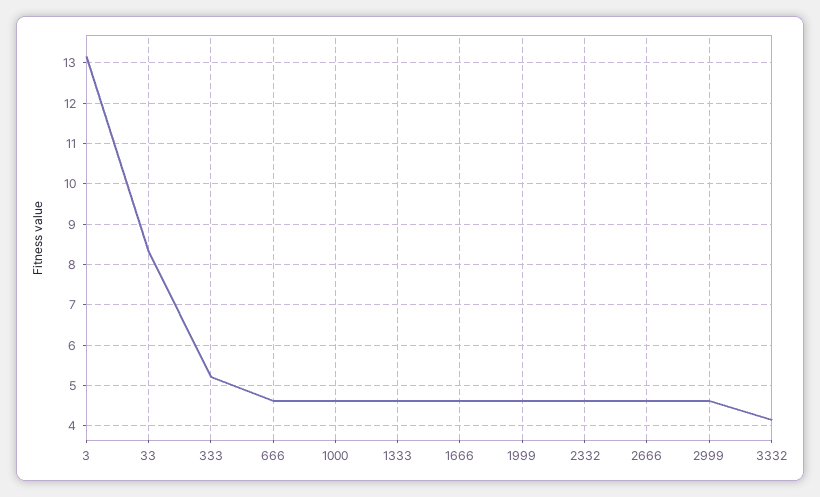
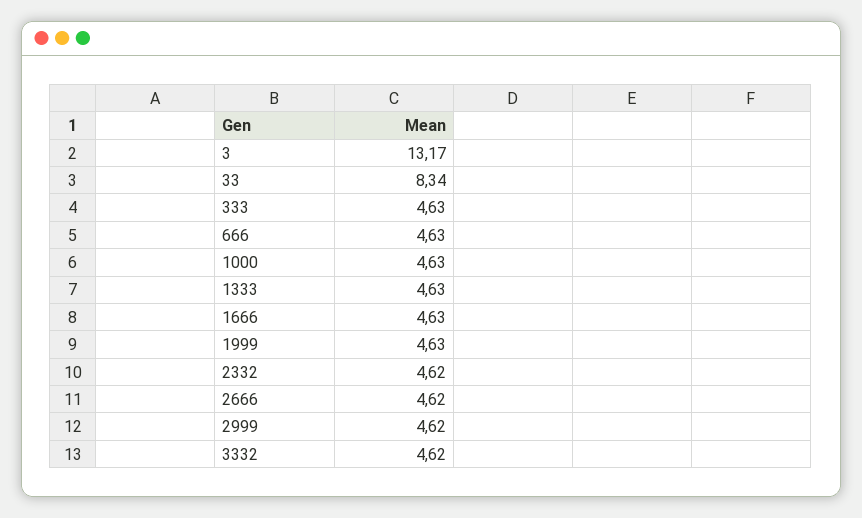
  {
    "3": 13.17,
    "33": 8.34,
-   "333": 5.2,
+   "333": 4.63,
    "666": 4.63,
    "1000": 4.63,
    "1333": 4.63,
    "1666": 4.63,
    "1999": 4.63,
    "2332": 4.62,
    "2666": 4.62,
    "2999": 4.62,
-   "3332": 4.2
+   "3332": 4.62
  }

